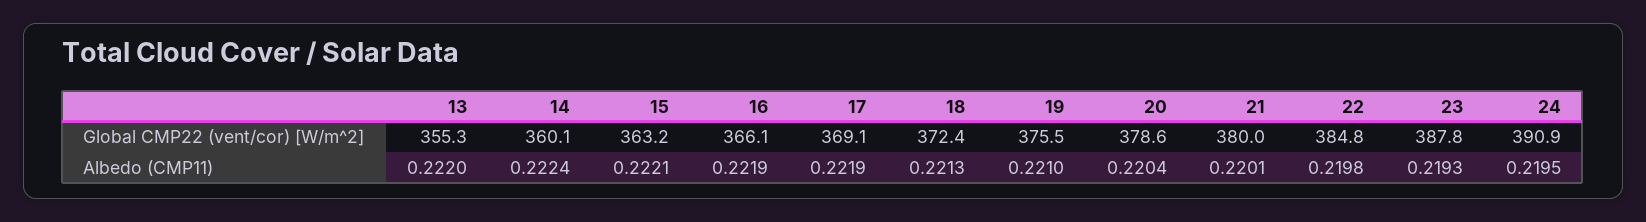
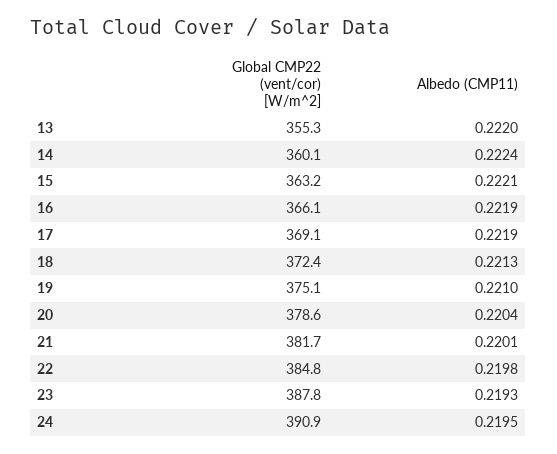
  {
    "13": {
      "Global CMP22 (vent/cor) [W/m^2]": 355.3,
      "Albedo (CMP11)": 0.222
    },
    "14": {
      "Global CMP22 (vent/cor) [W/m^2]": 360.1,
      "Albedo (CMP11)": 0.2224
    },
    "15": {
      "Global CMP22 (vent/cor) [W/m^2]": 363.2,
      "Albedo (CMP11)": 0.2221
    },
    "16": {
      "Global CMP22 (vent/cor) [W/m^2]": 366.1,
      "Albedo (CMP11)": 0.2219
    },
    "17": {
      "Global CMP22 (vent/cor) [W/m^2]": 369.1,
      "Albedo (CMP11)": 0.2219
    },
    "18": {
      "Global CMP22 (vent/cor) [W/m^2]": 372.4,
      "Albedo (CMP11)": 0.2213
    },
    "19": {
-     "Global CMP22 (vent/cor) [W/m^2]": 375.5,
+     "Global CMP22 (vent/cor) [W/m^2]": 375.1,
      "Albedo (CMP11)": 0.221
    },
    "20": {
      "Global CMP22 (vent/cor) [W/m^2]": 378.6,
      "Albedo (CMP11)": 0.2204
    },
    "21": {
-     "Global CMP22 (vent/cor) [W/m^2]": 380,
+     "Global CMP22 (vent/cor) [W/m^2]": 381.7,
      "Albedo (CMP11)": 0.2201
    },
    "22": {
      "Global CMP22 (vent/cor) [W/m^2]": 384.8,
      "Albedo (CMP11)": 0.2198
    },
    "23": {
      "Global CMP22 (vent/cor) [W/m^2]": 387.8,
      "Albedo (CMP11)": 0.2193
    },
    "24": {
      "Global CMP22 (vent/cor) [W/m^2]": 390.9,
      "Albedo (CMP11)": 0.2195
    }
  }

